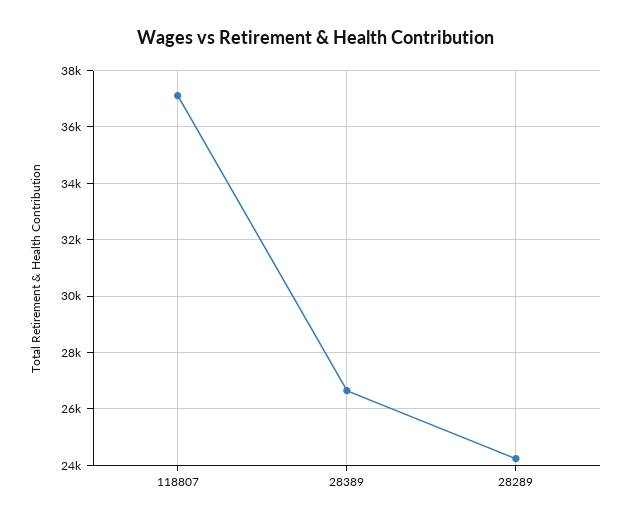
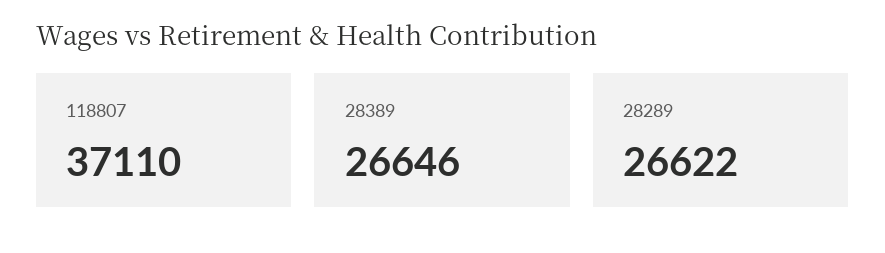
  {
    "118807": 37110,
    "28389": 26646,
-   "28289": 24250
+   "28289": 26622
  }

